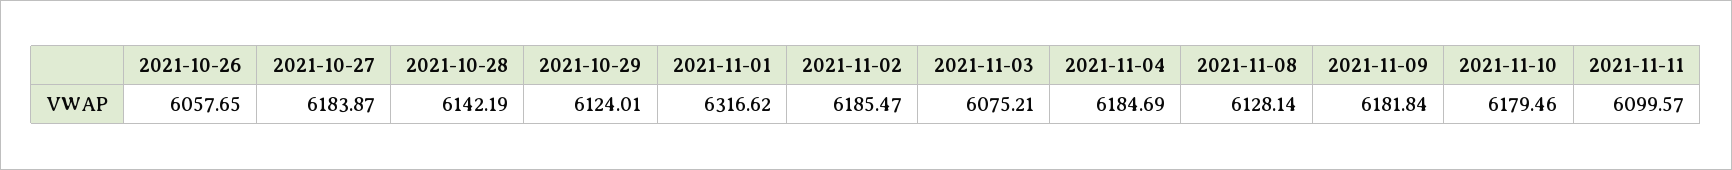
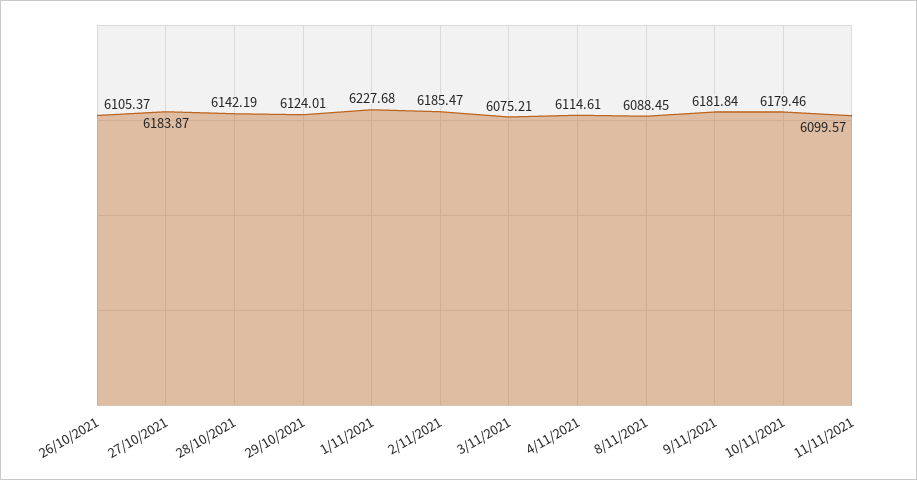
  {
-   "2021-10-26": 6057.65,
+   "2021-10-26": 6105.37,
    "2021-10-27": 6183.87,
    "2021-10-28": 6142.19,
    "2021-10-29": 6124.01,
-   "2021-11-01": 6316.62,
+   "2021-11-01": 6227.68,
    "2021-11-02": 6185.47,
    "2021-11-03": 6075.21,
-   "2021-11-04": 6184.69,
+   "2021-11-04": 6114.61,
-   "2021-11-08": 6128.14,
+   "2021-11-08": 6088.45,
    "2021-11-09": 6181.84,
    "2021-11-10": 6179.46,
    "2021-11-11": 6099.57
  }

